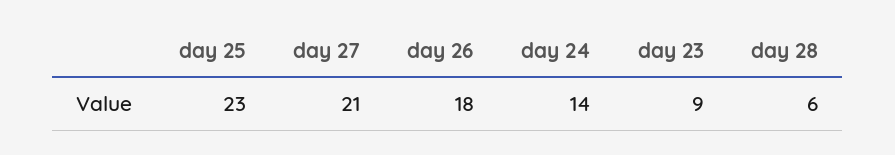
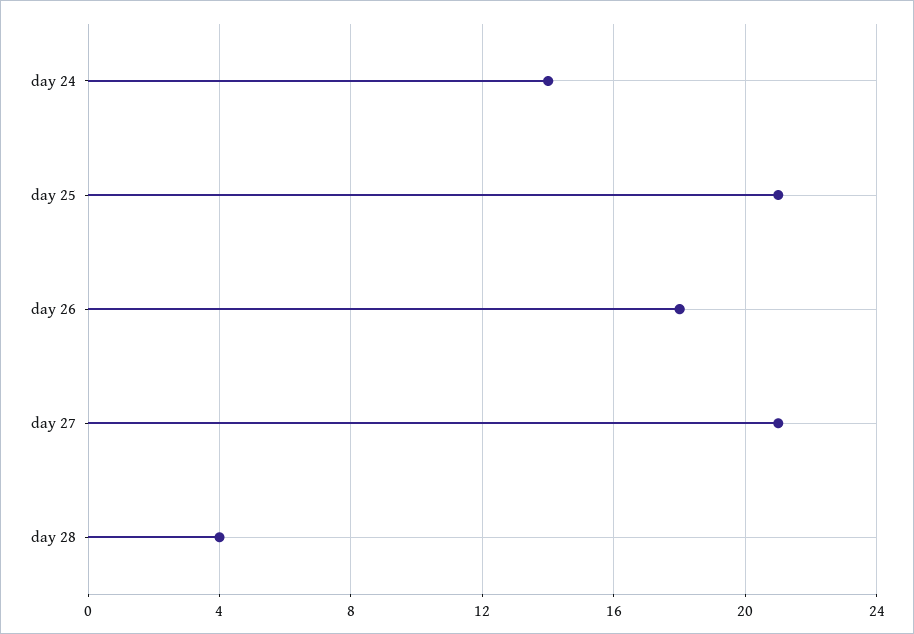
  {
-   "day 25": 23,
+   "day 25": 21,
    "day 27": 21,
    "day 26": 18,
    "day 24": 14,
-   "day 23": 9,
-   "day 28": 6
+   "day 28": 4
  }

